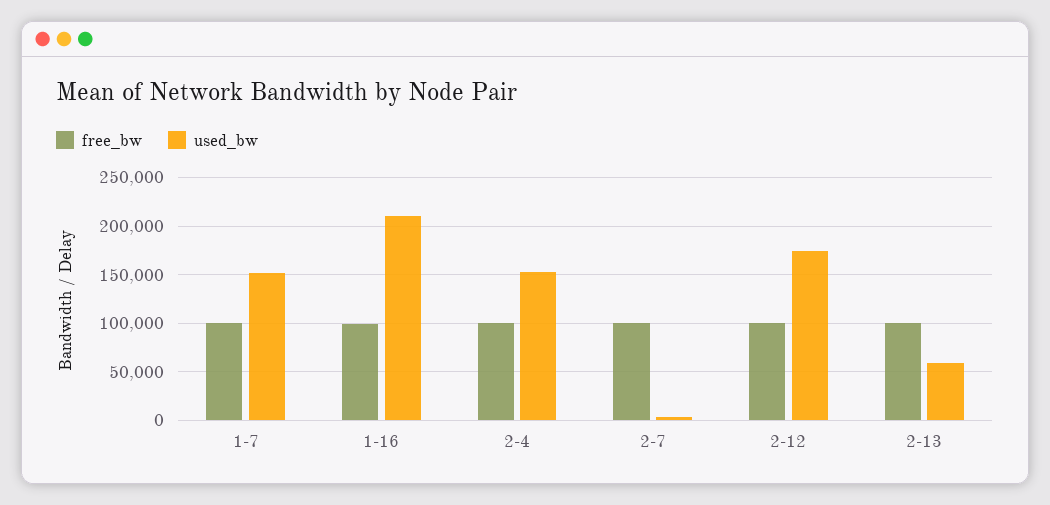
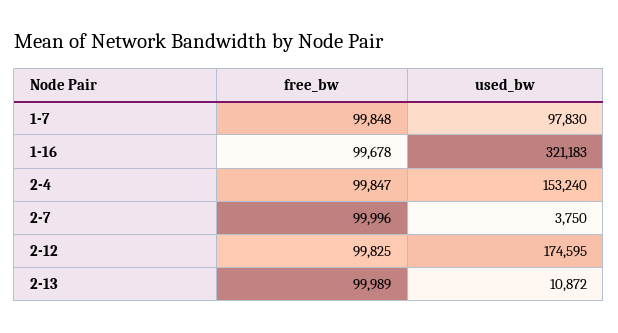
  {
    "free_bw": {
      "1-7": 99848,
      "1-16": 99678,
      "2-4": 99847,
      "2-7": 99996,
      "2-12": 99825,
      "2-13": 99989
    },
    "used_bw": {
-     "1-7": 150000,
+     "1-7": 97830,
-     "1-16": 210000,
+     "1-16": 321183,
      "2-4": 153240,
      "2-7": 3750,
      "2-12": 174595,
-     "2-13": 60000
+     "2-13": 10872
    }
  }

